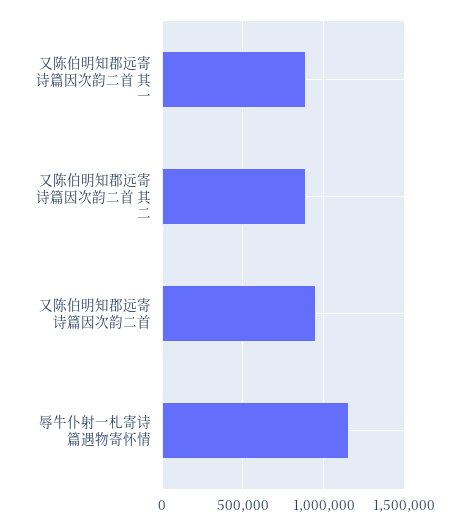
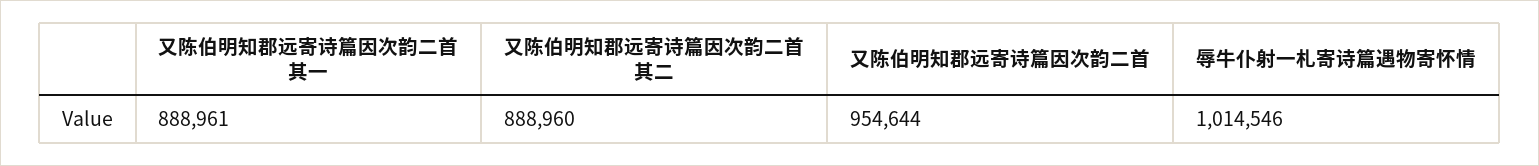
  {
    "又陈伯明知郡远寄诗篇因次韵二首 其一": 888961,
    "又陈伯明知郡远寄诗篇因次韵二首 其二": 888960,
    "又陈伯明知郡远寄诗篇因次韵二首": 954644,
-   "辱牛仆射一札寄诗篇遇物寄怀情": 1150000
+   "辱牛仆射一札寄诗篇遇物寄怀情": 1014546
  }

